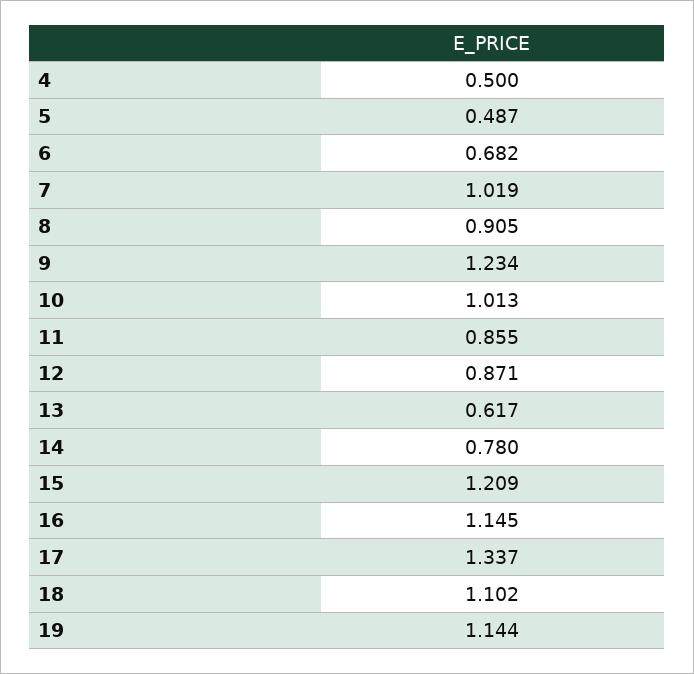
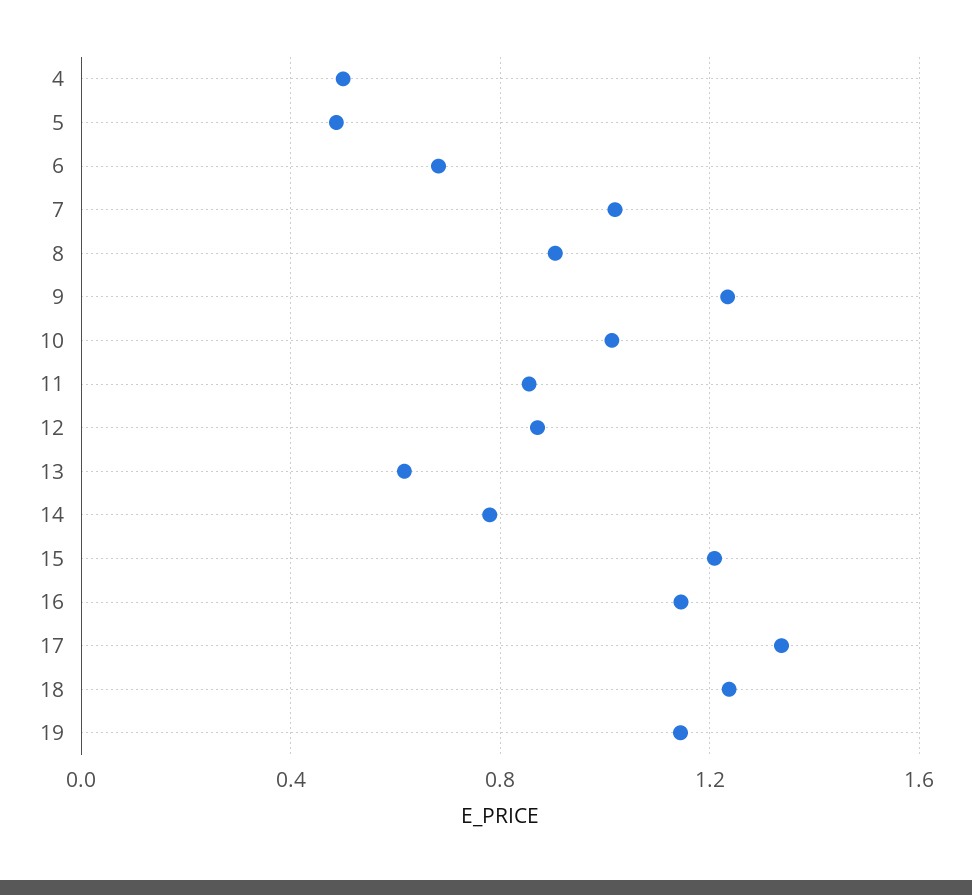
  {
    "4": 0.5,
    "5": 0.487,
    "6": 0.682,
    "7": 1.019,
    "8": 0.905,
    "9": 1.234,
    "10": 1.013,
    "11": 0.855,
    "12": 0.871,
    "13": 0.617,
    "14": 0.78,
    "15": 1.209,
    "16": 1.145,
    "17": 1.337,
-   "18": 1.102,
+   "18": 1.25,
    "19": 1.144
  }

